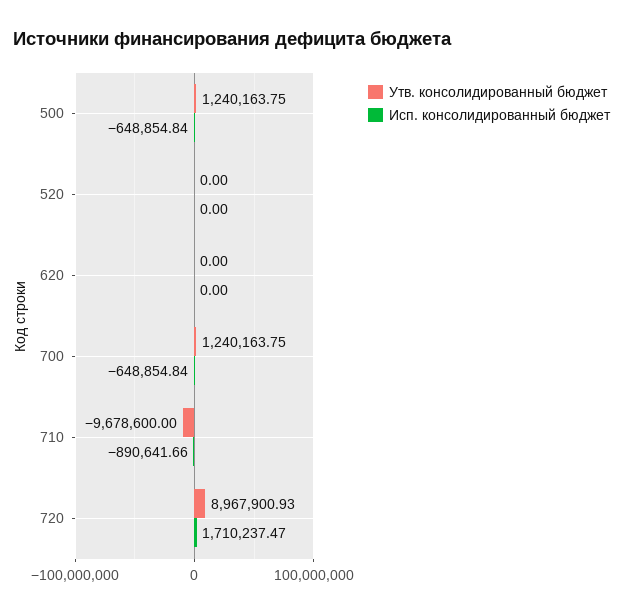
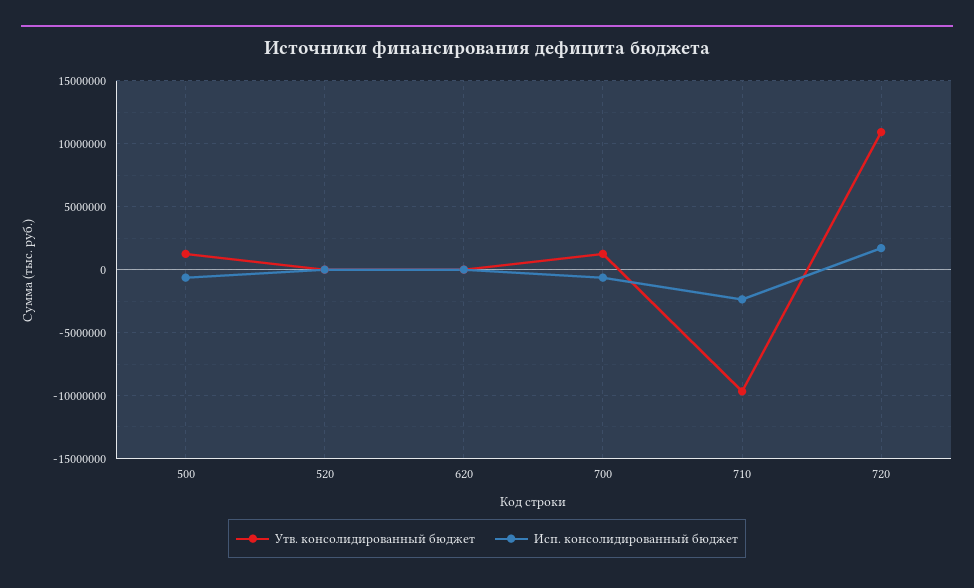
  {
    "Утв. консолидированный бюджет": {
      "500": 1240163.75,
      "520": 0,
      "620": 0,
      "700": 1240163.75,
      "710": -9678600,
-     "720": 8967900.93
+     "720": 11000000
    },
    "Исп. консолидированный бюджет": {
      "500": -648854.84,
      "520": 0,
      "620": 0,
      "700": -648854.84,
-     "710": -890641.66,
+     "710": -2500000,
      "720": 1710237.47
    }
  }

